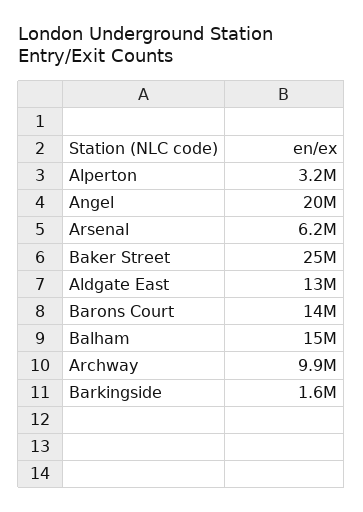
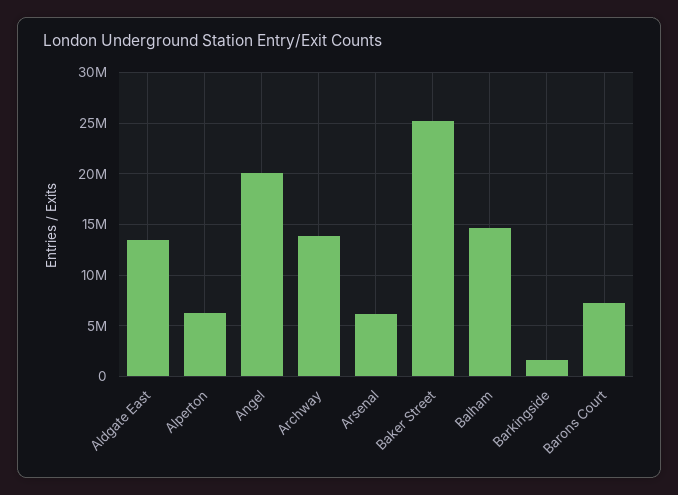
  {
-   "Alperton": 3200000,
+   "Alperton": 6000000,
    "Angel": 20000000,
    "Arsenal": 6200000,
    "Baker Street": 25000000,
    "Aldgate East": 13000000,
-   "Barons Court": 14000000,
+   "Barons Court": 7000000,
    "Balham": 15000000,
-   "Archway": 9900000,
+   "Archway": 14000000,
    "Barkingside": 1600000
  }

